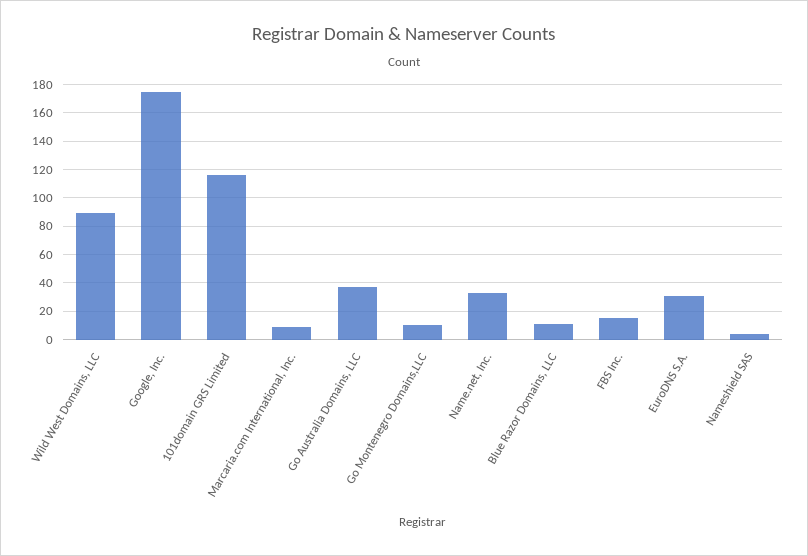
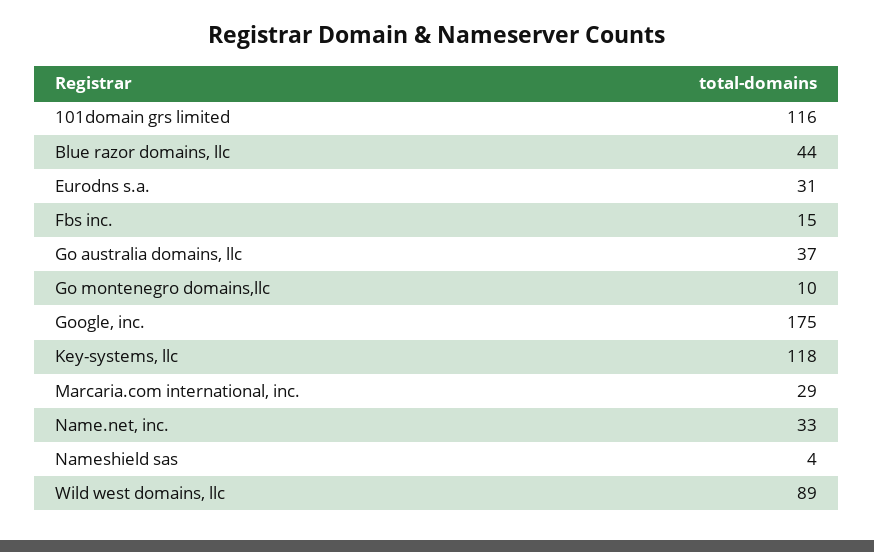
  {
    "Wild West Domains, LLC": 89,
    "Google, Inc.": 175,
    "101domain GRS Limited": 116,
-   "Marcaria.com International, Inc.": 10,
+   "Marcaria.com International, Inc.": 29,
    "Go Australia Domains, LLC": 37,
    "Go Montenegro Domains,LLC": 10,
    "Name.net, Inc.": 33,
-   "Blue Razor Domains, LLC": 10,
+   "Blue Razor Domains, LLC": 44,
    "FBS Inc.": 15,
    "EuroDNS S.A.": 31,
-   "Nameshield SAS": 4
+   "Nameshield SAS": 4,
+   "Key-systems, llc": 118
  }

